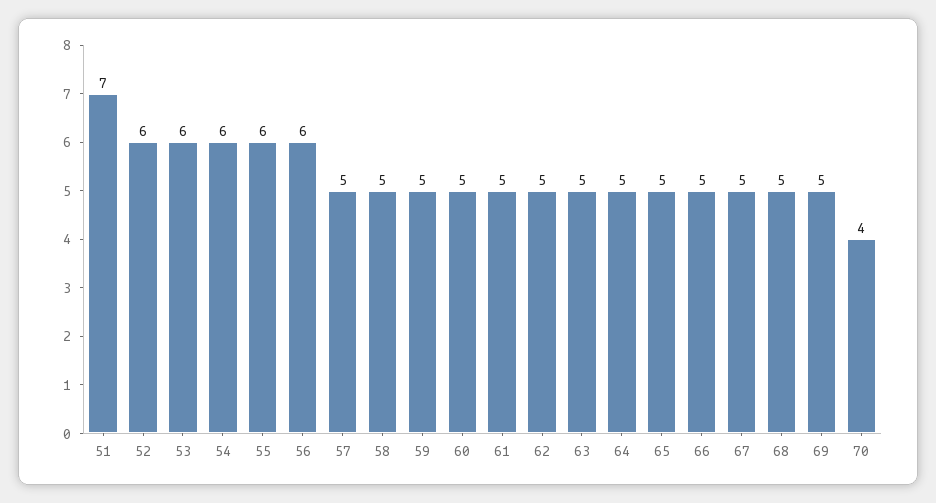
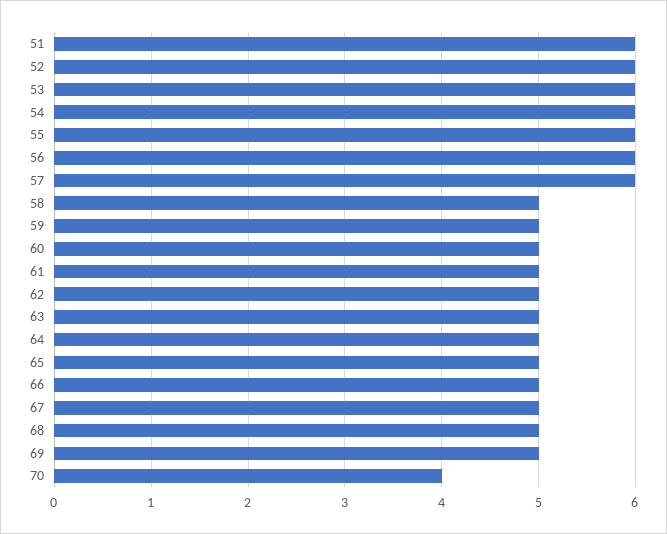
  {
-   "51": 7,
+   "51": 6,
    "52": 6,
    "53": 6,
    "54": 6,
    "55": 6,
    "56": 6,
-   "57": 5,
+   "57": 6,
    "58": 5,
    "59": 5,
    "60": 5,
    "61": 5,
    "62": 5,
    "63": 5,
    "64": 5,
    "65": 5,
    "66": 5,
    "67": 5,
    "68": 5,
    "69": 5,
    "70": 4
  }

